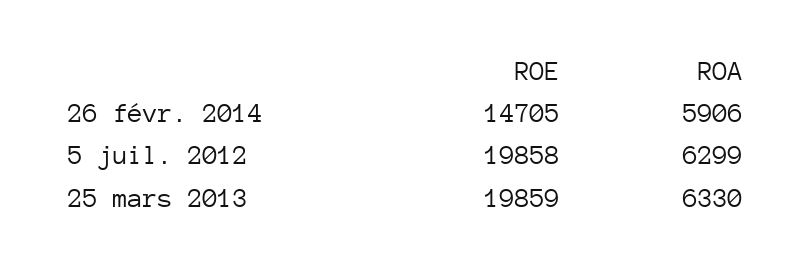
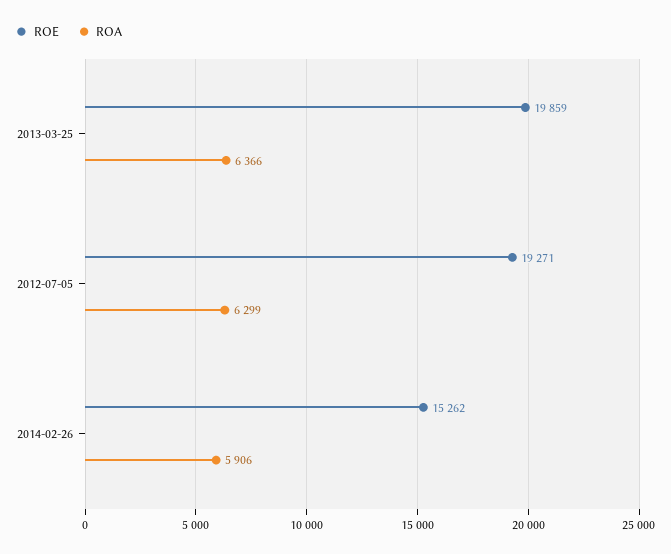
  {
    "ROE": {
-     "26 févr. 2014": 14705,
+     "26 févr. 2014": 15262,
-     "5 juil. 2012": 19858,
+     "5 juil. 2012": 19271,
      "25 mars 2013": 19859
    },
    "ROA": {
      "26 févr. 2014": 5906,
      "5 juil. 2012": 6299,
-     "25 mars 2013": 6330
+     "25 mars 2013": 6366
    }
  }

